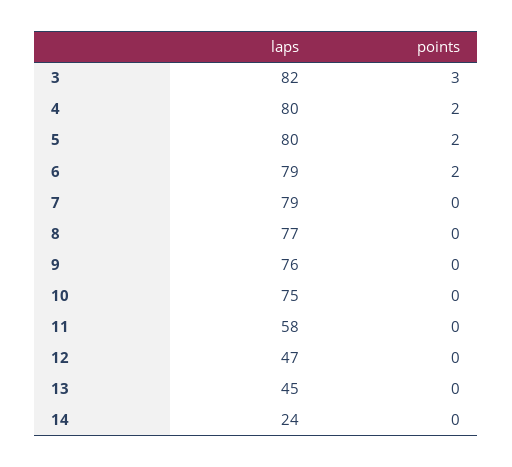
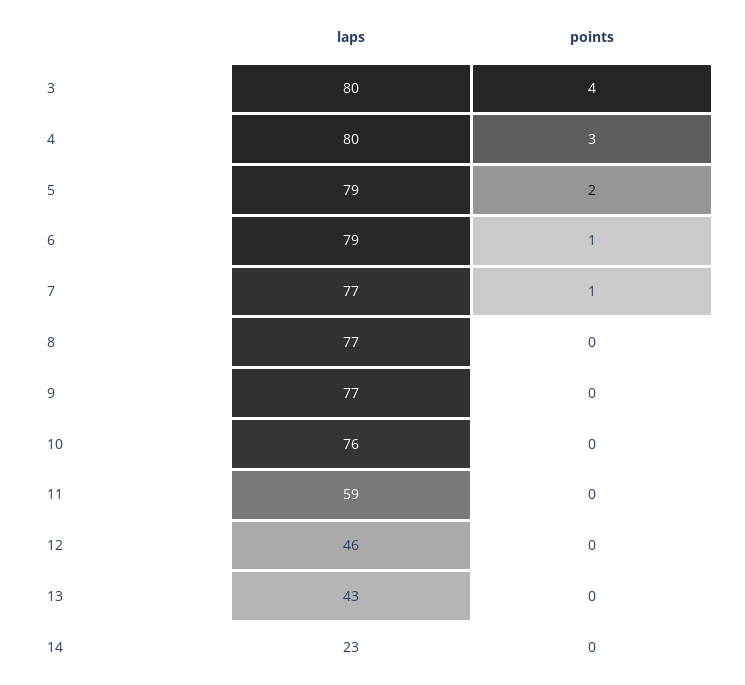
  {
    "laps": {
-     "3": 82,
+     "3": 80,
      "4": 80,
-     "5": 80,
+     "5": 79,
      "6": 79,
-     "7": 79,
+     "7": 77,
      "8": 77,
-     "9": 76,
+     "9": 77,
-     "10": 75,
+     "10": 76,
-     "11": 58,
+     "11": 59,
-     "12": 47,
+     "12": 46,
-     "13": 45,
+     "13": 43,
-     "14": 24
+     "14": 23
    },
    "points": {
-     "3": 3,
+     "3": 4,
-     "4": 2,
+     "4": 3,
      "5": 2,
-     "6": 2,
+     "6": 1,
-     "7": 0,
+     "7": 1,
      "8": 0,
      "9": 0,
      "10": 0,
      "11": 0,
      "12": 0,
      "13": 0,
      "14": 0
    }
  }

